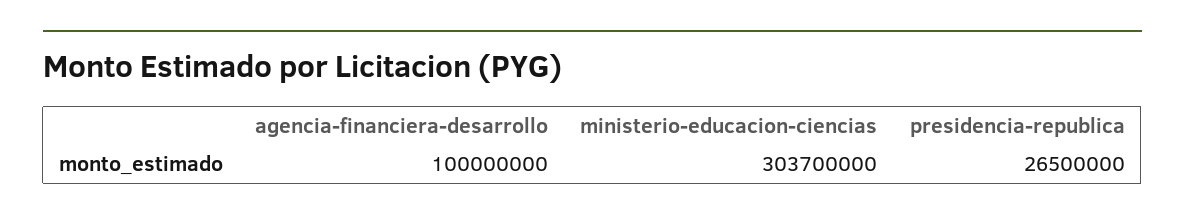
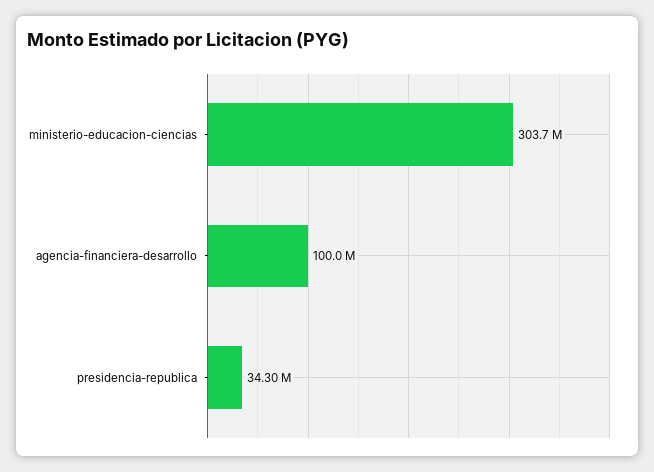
  {
    "agencia-financiera-desarrollo": 100000000,
    "ministerio-educacion-ciencias": 303700000,
-   "presidencia-republica": 26500000
+   "presidencia-republica": 34300000
  }

